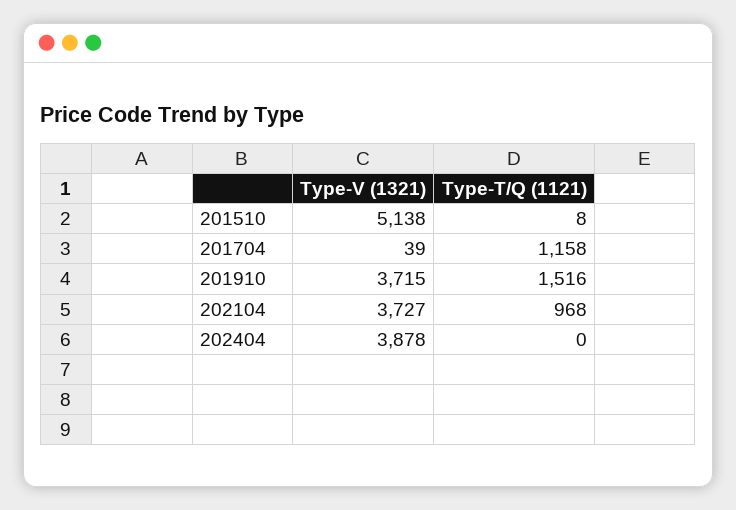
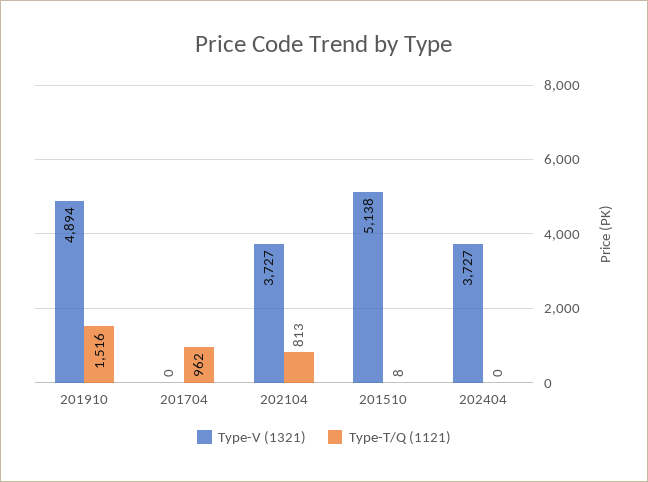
  {
    "Type-V (1321)": {
      "201510": 5138,
-     "201704": 39,
+     "201704": 0,
-     "201910": 3715,
+     "201910": 4894,
      "202104": 3727,
-     "202404": 3878
+     "202404": 3727
    },
    "Type-T/Q (1121)": {
      "201510": 8,
-     "201704": 1158,
+     "201704": 962,
      "201910": 1516,
-     "202104": 968,
+     "202104": 813,
      "202404": 0
    }
  }

